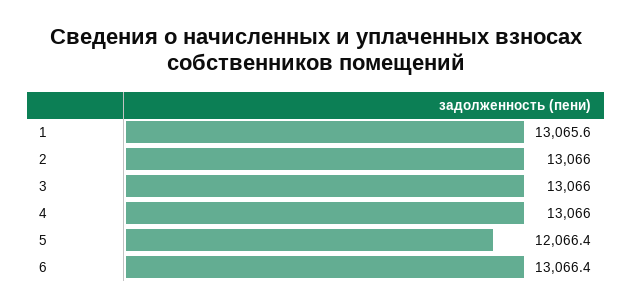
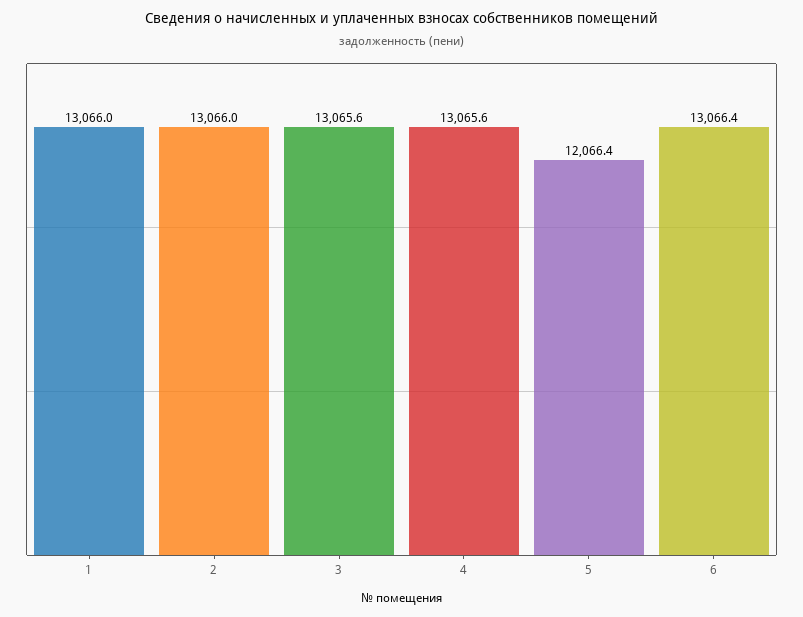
  {
-   "1": 13065.6,
+   "1": 13066,
    "2": 13066,
-   "3": 13066,
+   "3": 13065.6,
-   "4": 13066,
+   "4": 13065.6,
    "5": 12066.4,
    "6": 13066.4
  }

